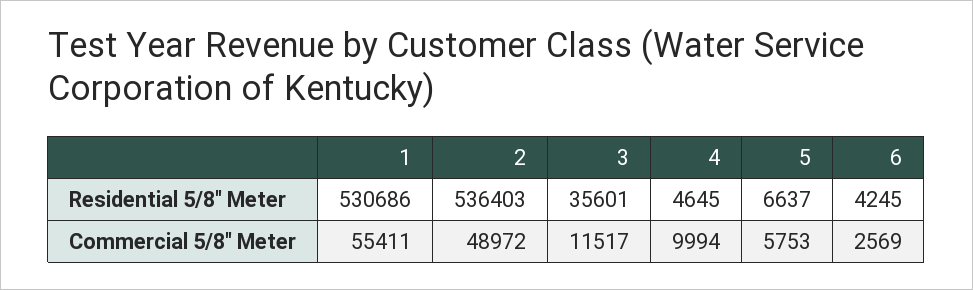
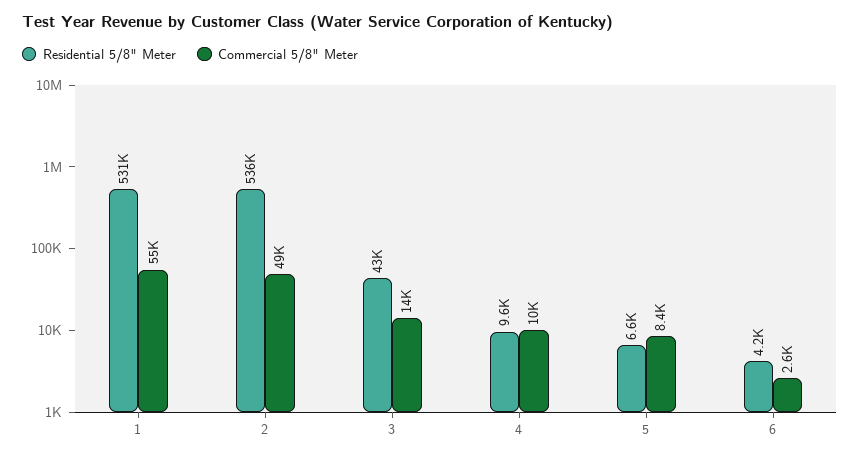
  {
    "Residential 5/8\" Meter": {
      "1": 530686,
      "2": 536403,
-     "3": 35601,
+     "3": 43000,
-     "4": 4645,
+     "4": 9600,
      "5": 6637,
      "6": 4245
    },
    "Commercial 5/8\" Meter": {
      "1": 55411,
      "2": 48972,
-     "3": 11517,
+     "3": 14000,
      "4": 9994,
-     "5": 5753,
+     "5": 8400,
      "6": 2569
    }
  }

